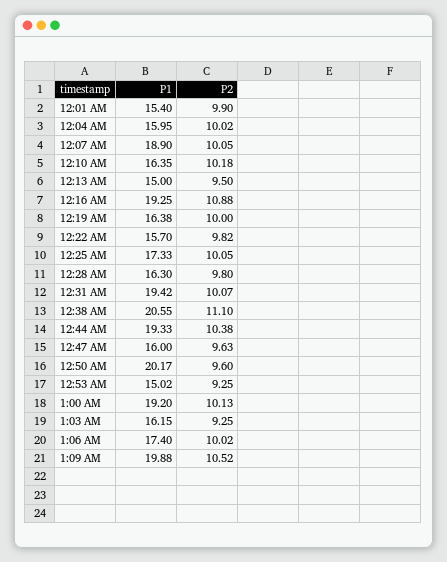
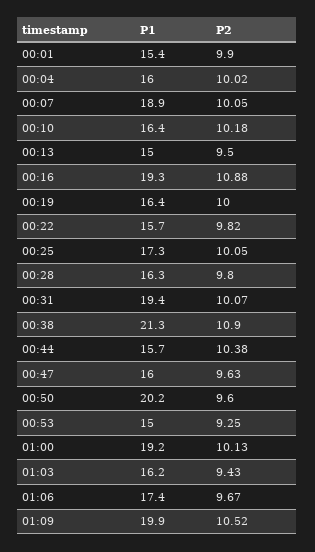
  {
    "P1": {
      "12:01 AM": 15.4,
      "12:04 AM": 15.95,
      "12:07 AM": 18.9,
      "12:10 AM": 16.35,
      "12:13 AM": 15,
      "12:16 AM": 19.25,
      "12:19 AM": 16.38,
      "12:22 AM": 15.7,
      "12:25 AM": 17.33,
      "12:28 AM": 16.3,
      "12:31 AM": 19.42,
-     "12:38 AM": 20.55,
+     "12:38 AM": 21.3,
-     "12:44 AM": 19.33,
+     "12:44 AM": 15.7,
      "12:47 AM": 16,
      "12:50 AM": 20.17,
      "12:53 AM": 15.02,
      "1:00 AM": 19.2,
      "1:03 AM": 16.15,
      "1:06 AM": 17.4,
      "1:09 AM": 19.88
    },
    "P2": {
      "12:01 AM": 9.9,
      "12:04 AM": 10.02,
      "12:07 AM": 10.05,
      "12:10 AM": 10.18,
      "12:13 AM": 9.5,
      "12:16 AM": 10.88,
      "12:19 AM": 10,
      "12:22 AM": 9.82,
      "12:25 AM": 10.05,
      "12:28 AM": 9.8,
      "12:31 AM": 10.07,
-     "12:38 AM": 11.1,
+     "12:38 AM": 10.9,
      "12:44 AM": 10.38,
      "12:47 AM": 9.63,
      "12:50 AM": 9.6,
      "12:53 AM": 9.25,
      "1:00 AM": 10.13,
-     "1:03 AM": 9.25,
+     "1:03 AM": 9.43,
-     "1:06 AM": 10.02,
+     "1:06 AM": 9.67,
      "1:09 AM": 10.52
    }
  }

